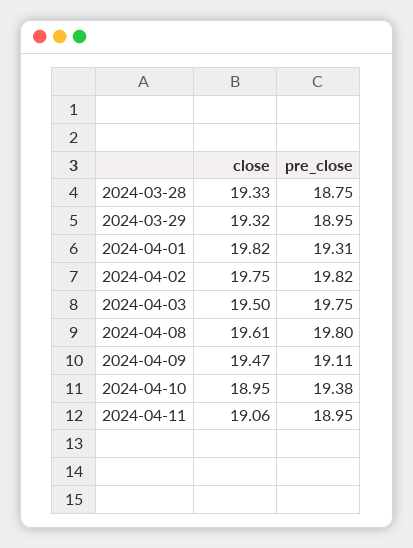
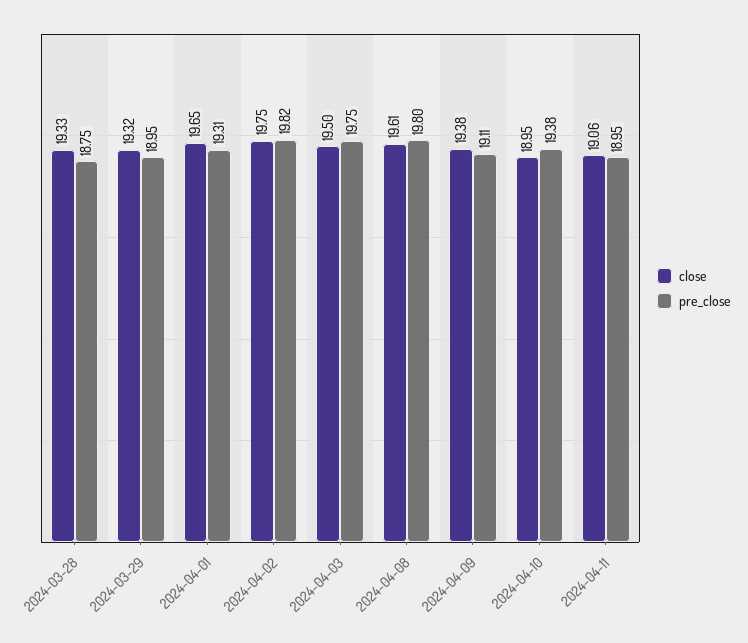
  {
    "close": {
      "2024-03-28": 19.33,
      "2024-03-29": 19.32,
-     "2024-04-01": 19.82,
+     "2024-04-01": 19.65,
      "2024-04-02": 19.75,
      "2024-04-03": 19.5,
      "2024-04-08": 19.61,
-     "2024-04-09": 19.47,
+     "2024-04-09": 19.38,
      "2024-04-10": 18.95,
      "2024-04-11": 19.06
    },
    "pre_close": {
      "2024-03-28": 18.75,
      "2024-03-29": 18.95,
      "2024-04-01": 19.31,
      "2024-04-02": 19.82,
      "2024-04-03": 19.75,
      "2024-04-08": 19.8,
      "2024-04-09": 19.11,
      "2024-04-10": 19.38,
      "2024-04-11": 18.95
    }
  }

